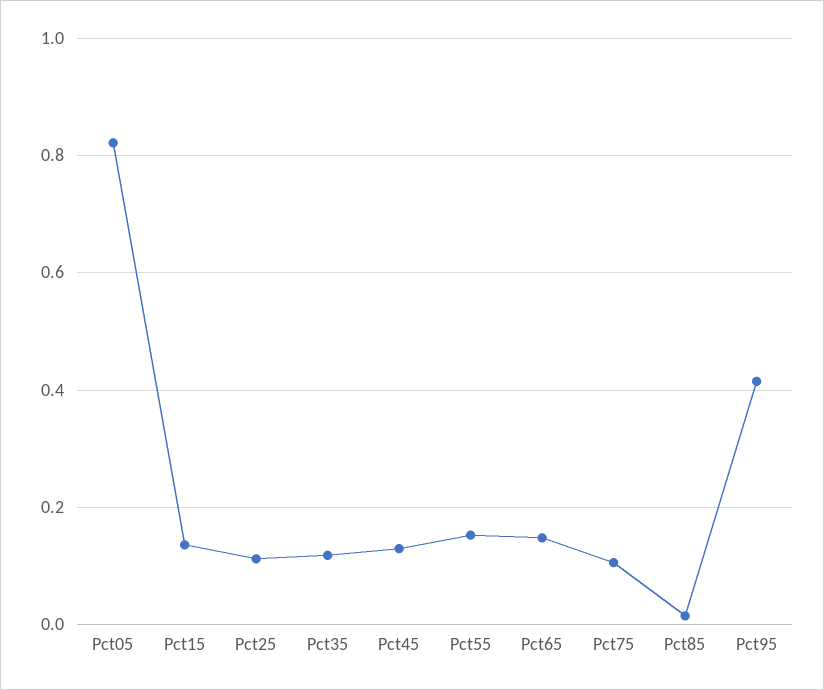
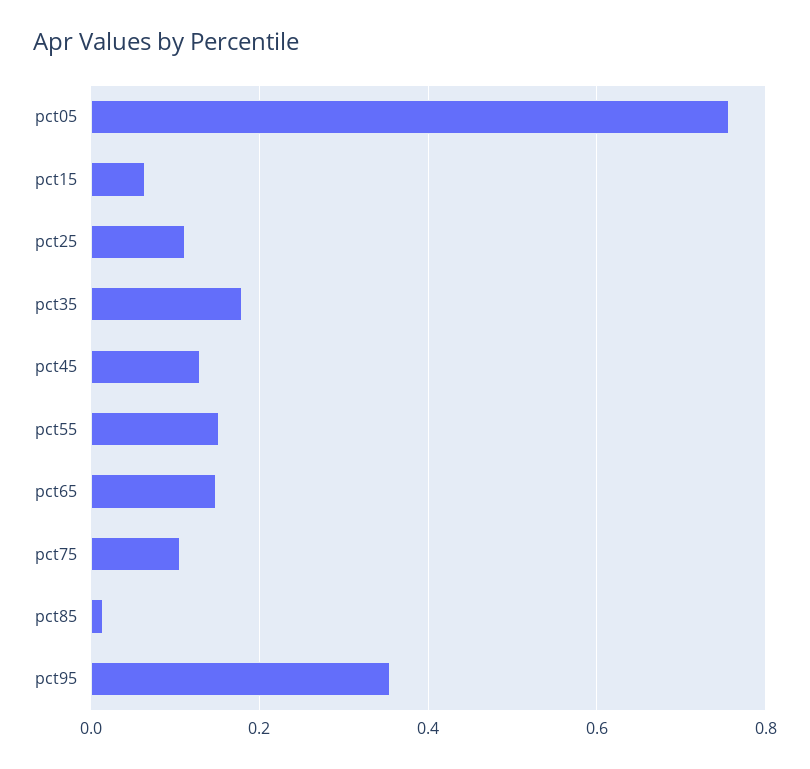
  {
-   "Pct05": 0.82,
+   "Pct05": 0.76,
-   "Pct15": 0.14,
+   "Pct15": 0.06,
    "Pct25": 0.12,
-   "Pct35": 0.12,
+   "Pct35": 0.18,
    "Pct45": 0.12,
    "Pct55": 0.16,
    "Pct65": 0.14,
    "Pct75": 0.1,
    "Pct85": 0.02,
-   "Pct95": 0.42
+   "Pct95": 0.36
  }

